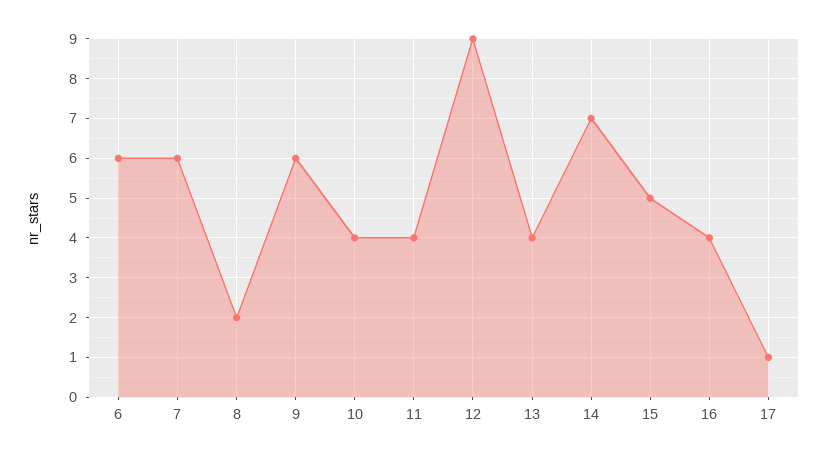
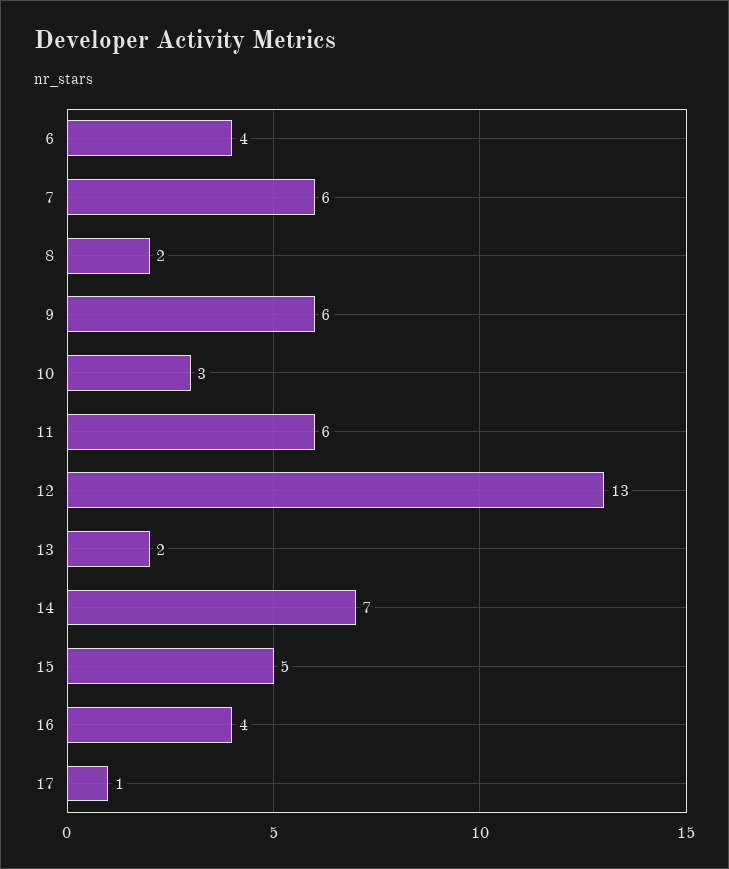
  {
-   "6": 6,
+   "6": 4,
    "7": 6,
    "8": 2,
    "9": 6,
-   "10": 4,
+   "10": 3,
-   "11": 4,
+   "11": 6,
-   "12": 9,
+   "12": 13,
-   "13": 4,
+   "13": 2,
    "14": 7,
    "15": 5,
    "16": 4,
    "17": 1
  }

